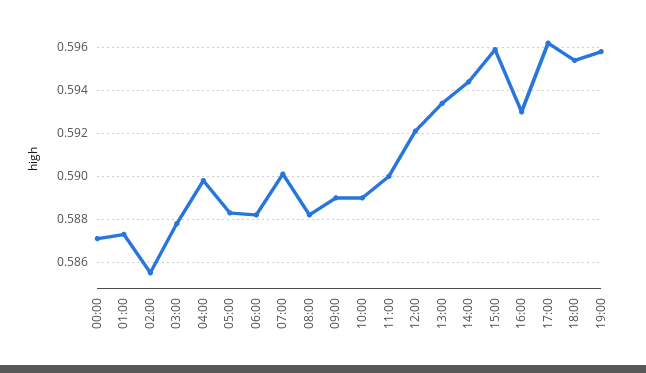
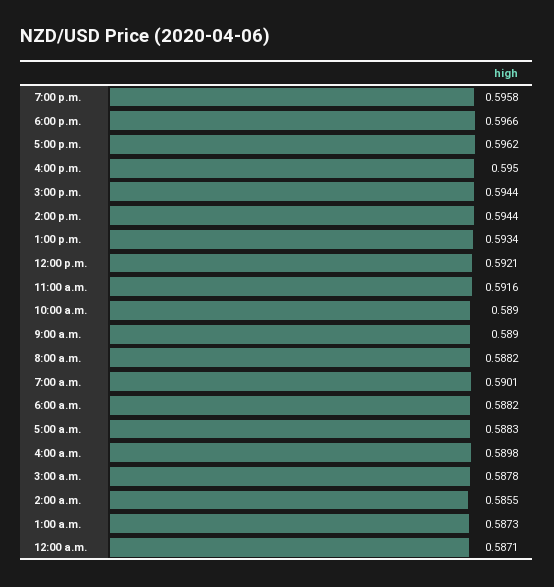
  {
    "00:00": 0.5871,
    "01:00": 0.5873,
    "02:00": 0.5855,
    "03:00": 0.5878,
    "04:00": 0.5898,
    "05:00": 0.5883,
    "06:00": 0.5882,
    "07:00": 0.5901,
    "08:00": 0.5882,
    "09:00": 0.589,
    "10:00": 0.589,
-   "11:00": 0.59,
+   "11:00": 0.5916,
    "12:00": 0.5921,
    "13:00": 0.5934,
    "14:00": 0.5944,
-   "15:00": 0.596,
+   "15:00": 0.5944,
-   "16:00": 0.593,
+   "16:00": 0.595,
    "17:00": 0.5962,
-   "18:00": 0.5955,
+   "18:00": 0.5966,
    "19:00": 0.5958
  }

